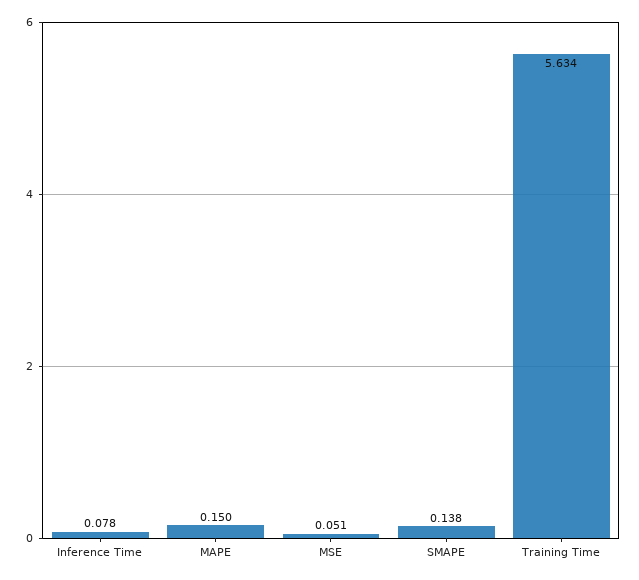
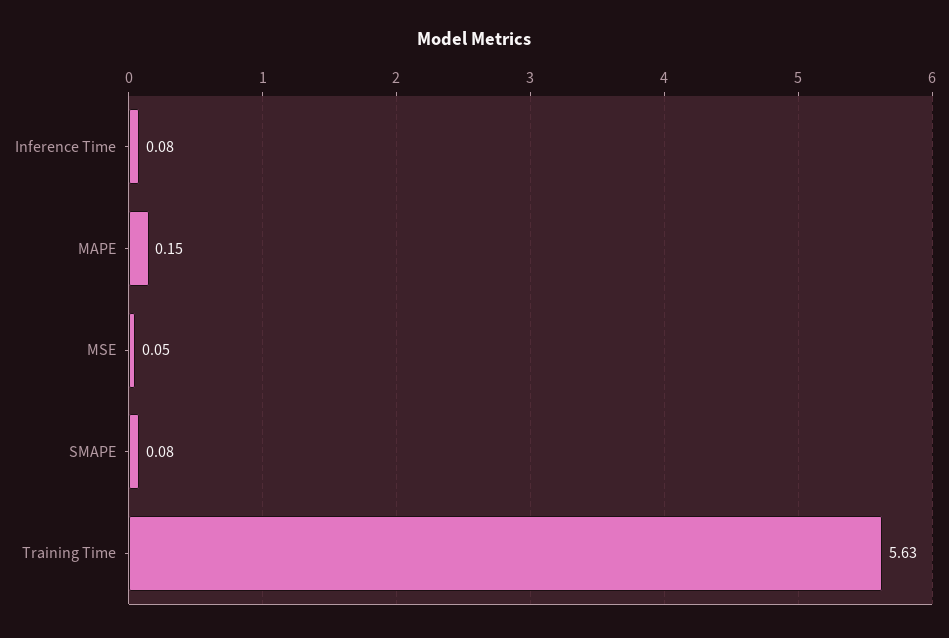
  {
    "Inference Time": 0.078,
    "MAPE": 0.15,
    "MSE": 0.051,
-   "SMAPE": 0.138,
+   "SMAPE": 0.08,
    "Training Time": 5.634
  }

